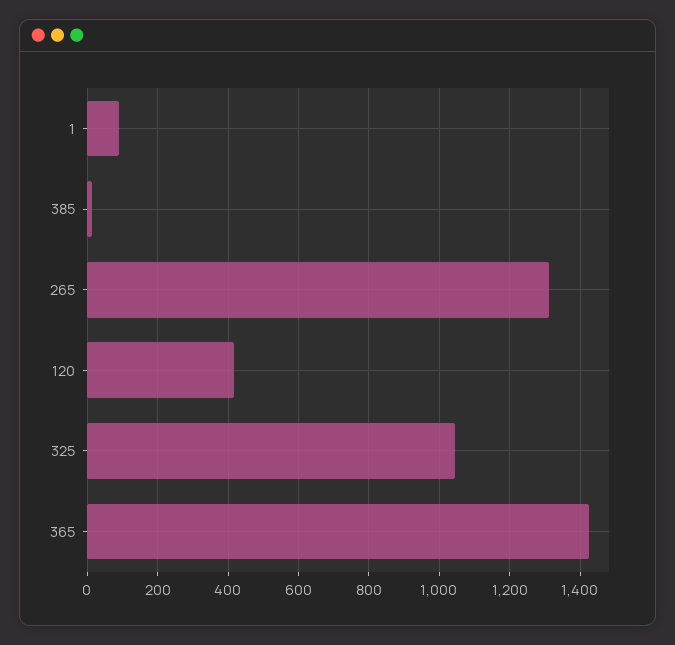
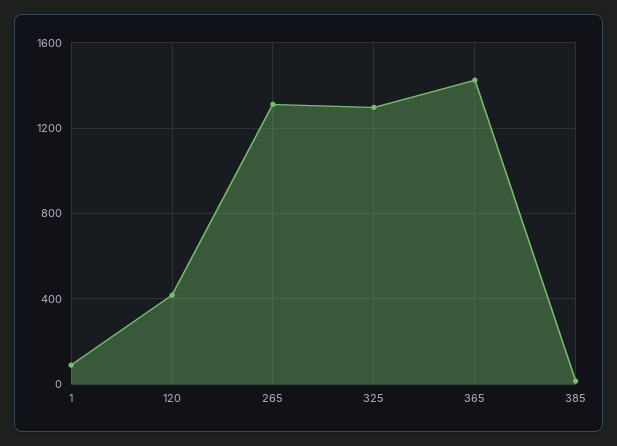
  {
    "1": 80,
    "385": 20,
    "265": 1320,
    "120": 420,
-   "325": 1040,
+   "325": 1300,
    "365": 1420
  }

